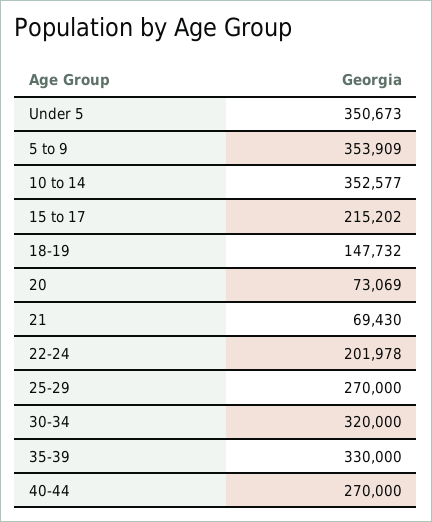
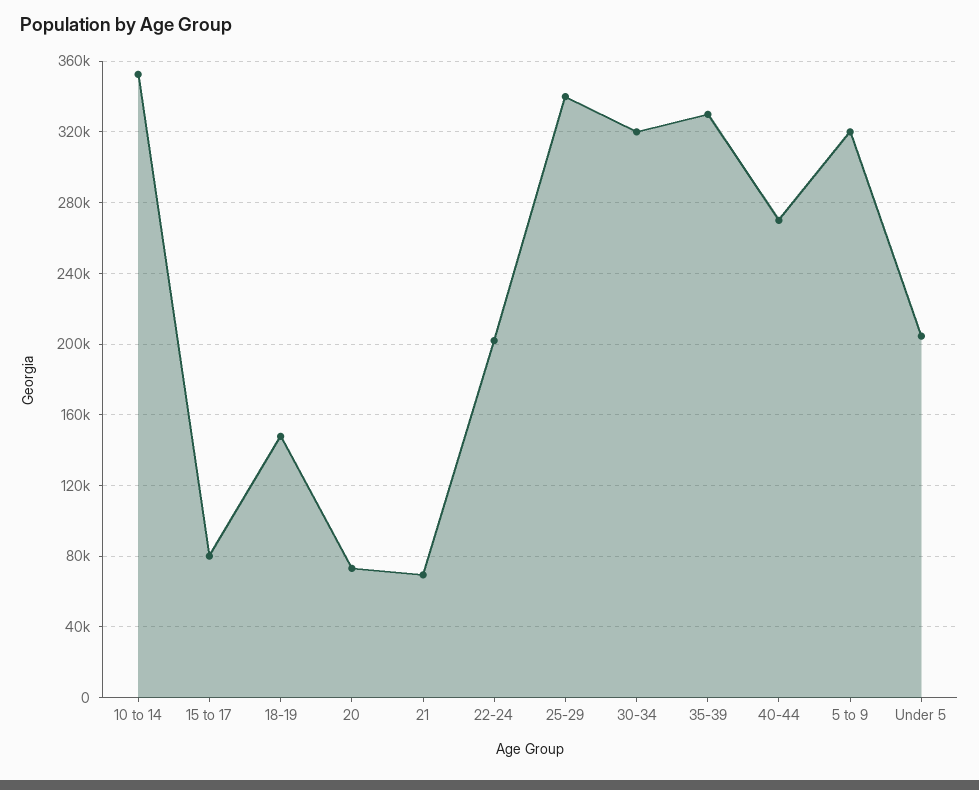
  {
-   "Under 5": 350673,
+   "Under 5": 205000,
-   "5 to 9": 353909,
+   "5 to 9": 320000,
    "10 to 14": 352577,
-   "15 to 17": 215202,
+   "15 to 17": 80000,
    "18-19": 147732,
    "20": 73069,
    "21": 69430,
    "22-24": 201978,
-   "25-29": 270000,
+   "25-29": 340000,
    "30-34": 320000,
    "35-39": 330000,
    "40-44": 270000
  }

